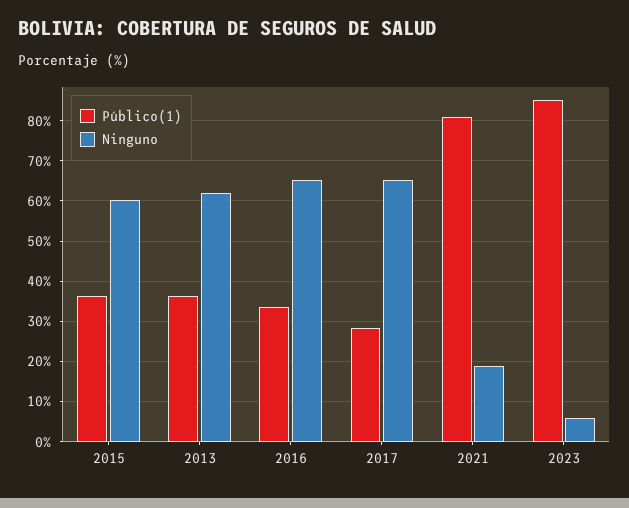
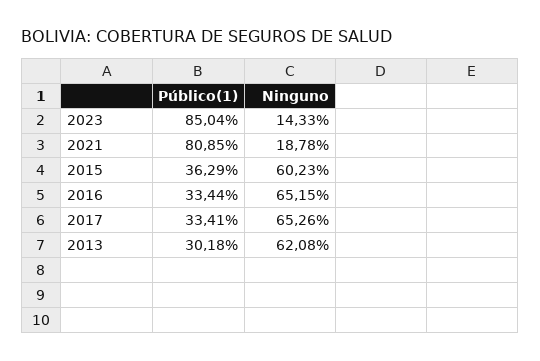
  {
    "Público(1)": {
      "2015": 36.29,
-     "2013": 36,
+     "2013": 30.18,
      "2016": 33.44,
-     "2017": 28,
+     "2017": 33.41,
      "2021": 80.85,
      "2023": 85.04
    },
    "Ninguno": {
      "2015": 60.23,
      "2013": 62.08,
      "2016": 65.15,
      "2017": 65.26,
      "2021": 18.78,
-     "2023": 6
+     "2023": 14.33
    }
  }

